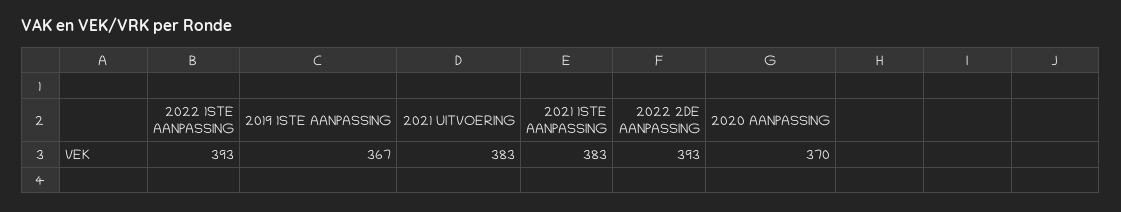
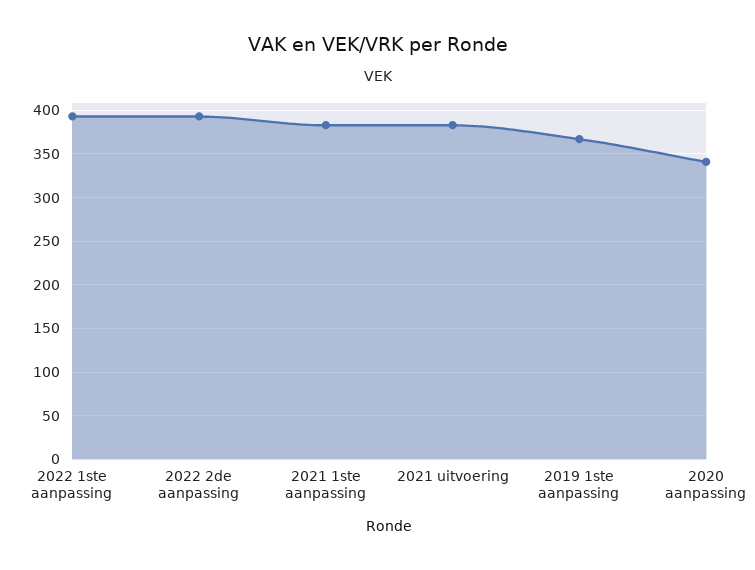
  {
    "2022 1STE AANPASSING": 393,
    "2019 1STE AANPASSING": 367,
    "2021 UITVOERING": 383,
    "2021 1STE AANPASSING": 383,
    "2022 2DE AANPASSING": 393,
-   "2020 AANPASSING": 370
+   "2020 AANPASSING": 340
  }

